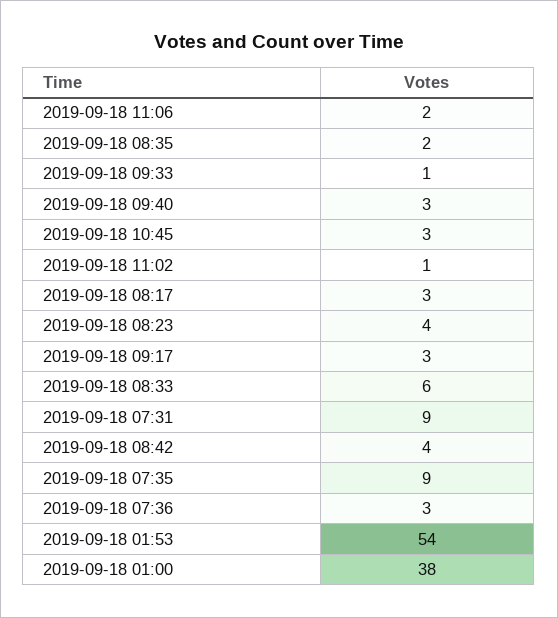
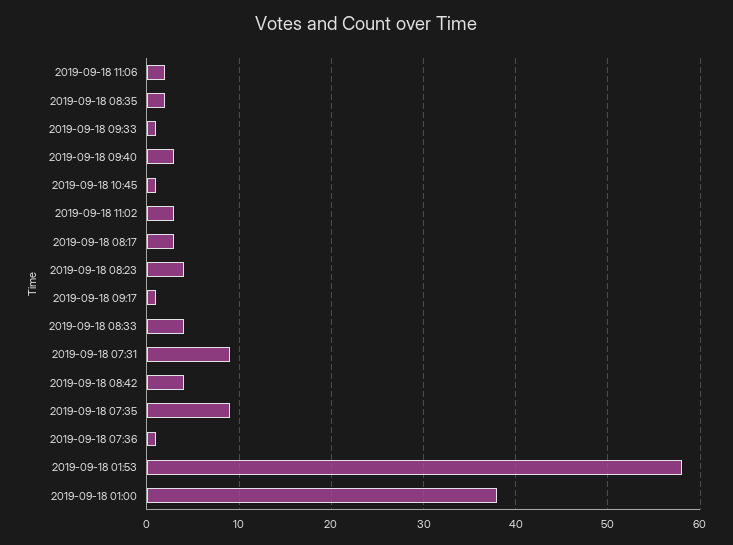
  {
    "2019-09-18 11:06": 2,
    "2019-09-18 08:35": 2,
    "2019-09-18 09:33": 1,
    "2019-09-18 09:40": 3,
-   "2019-09-18 10:45": 3,
+   "2019-09-18 10:45": 1,
-   "2019-09-18 11:02": 1,
+   "2019-09-18 11:02": 3,
    "2019-09-18 08:17": 3,
    "2019-09-18 08:23": 4,
-   "2019-09-18 09:17": 3,
+   "2019-09-18 09:17": 1,
-   "2019-09-18 08:33": 6,
+   "2019-09-18 08:33": 4,
    "2019-09-18 07:31": 9,
    "2019-09-18 08:42": 4,
    "2019-09-18 07:35": 9,
-   "2019-09-18 07:36": 3,
+   "2019-09-18 07:36": 1,
-   "2019-09-18 01:53": 54,
+   "2019-09-18 01:53": 58,
    "2019-09-18 01:00": 38
  }

